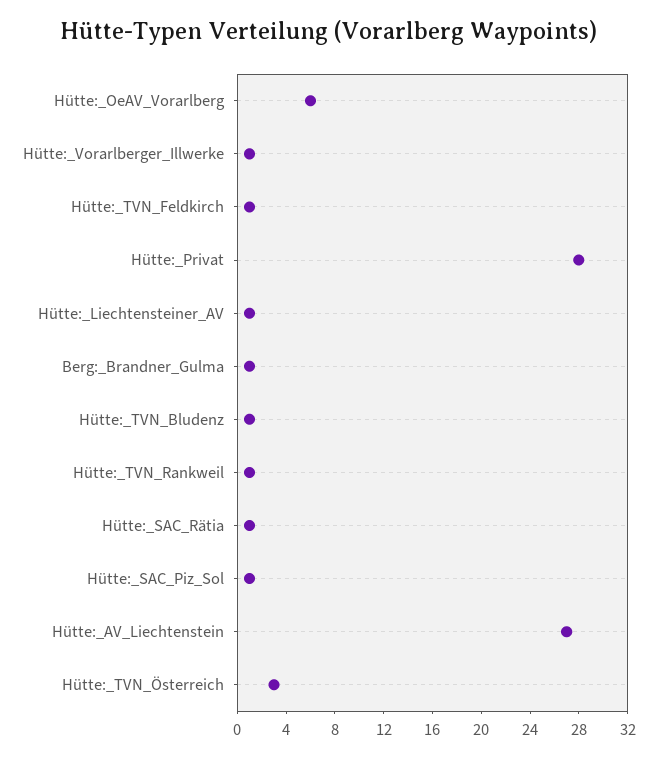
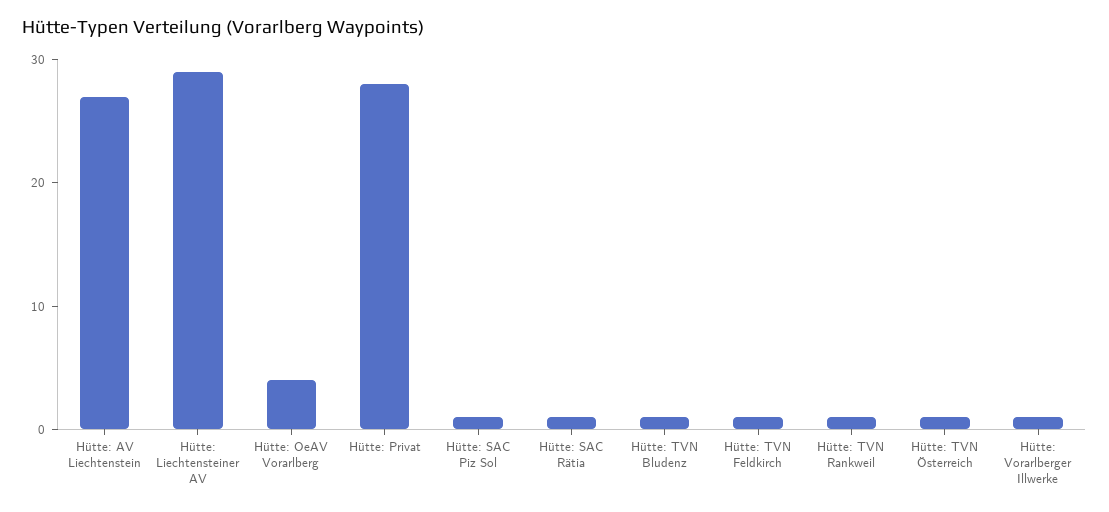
  {
-   "Hütte:_OeAV_Vorarlberg": 6,
+   "Hütte:_OeAV_Vorarlberg": 4,
    "Hütte:_Vorarlberger_Illwerke": 1,
    "Hütte:_TVN_Feldkirch": 1,
    "Hütte:_Privat": 28,
-   "Hütte:_Liechtensteiner_AV": 1,
+   "Hütte:_Liechtensteiner_AV": 29,
-   "Berg:_Brandner_Gulma": 1,
    "Hütte:_TVN_Bludenz": 1,
    "Hütte:_TVN_Rankweil": 1,
    "Hütte:_SAC_Rätia": 1,
    "Hütte:_SAC_Piz_Sol": 1,
    "Hütte:_AV_Liechtenstein": 27,
-   "Hütte:_TVN_Österreich": 3
+   "Hütte:_TVN_Österreich": 1
  }

